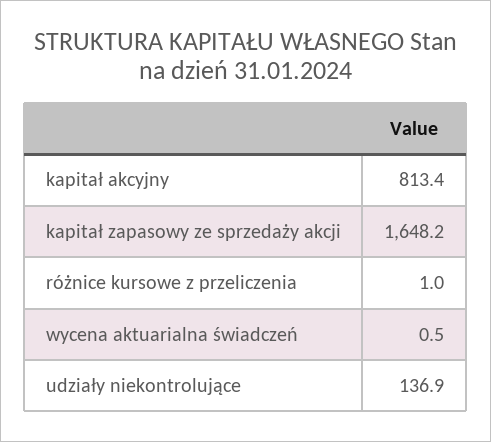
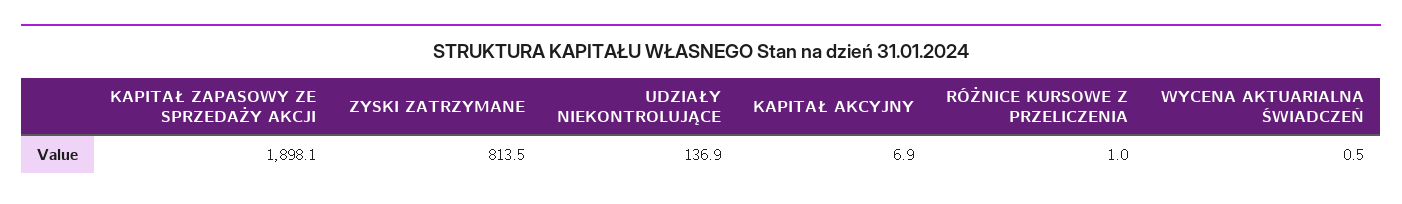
  {
-   "kapitał akcyjny": 813.4,
+   "kapitał akcyjny": 6.9,
-   "kapitał zapasowy ze sprzedaży akcji": 1648.2,
+   "kapitał zapasowy ze sprzedaży akcji": 1898.1,
    "różnice kursowe z przeliczenia": 1,
    "wycena aktuarialna świadczeń": 0.5,
-   "udziały niekontrolujące": 136.9
+   "udziały niekontrolujące": 136.9,
+   "ZYSKI ZATRZYMANE": 813.5
  }

